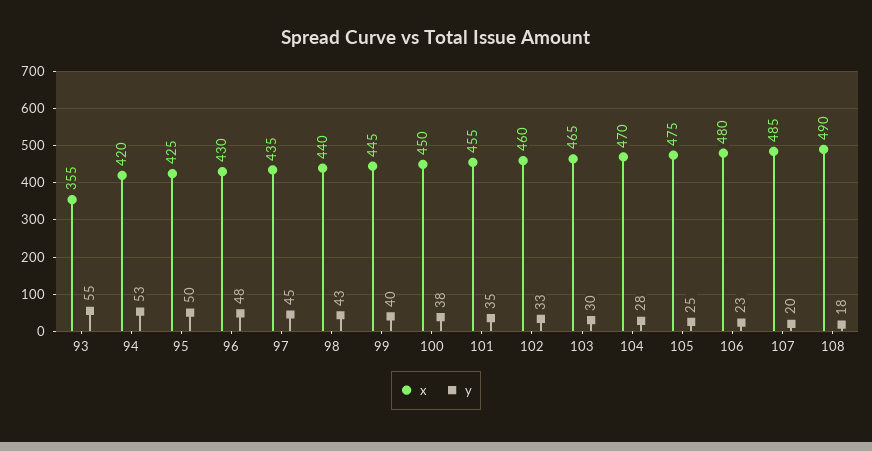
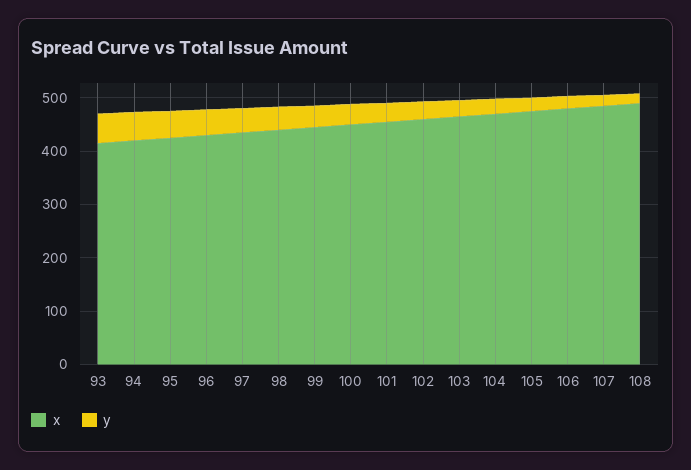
  {
    "x": {
-     "93": 355,
+     "93": 420,
      "94": 420,
      "95": 425,
      "96": 430,
      "97": 435,
      "98": 440,
      "99": 445,
      "100": 450,
      "101": 455,
      "102": 460,
      "103": 465,
      "104": 470,
      "105": 475,
      "106": 480,
      "107": 485,
      "108": 490
    },
    "y": {
      "93": 55,
      "94": 53,
      "95": 50,
      "96": 48,
      "97": 45,
      "98": 43,
      "99": 40,
      "100": 38,
      "101": 35,
      "102": 33,
      "103": 30,
      "104": 28,
      "105": 25,
      "106": 23,
      "107": 20,
      "108": 18
    }
  }

